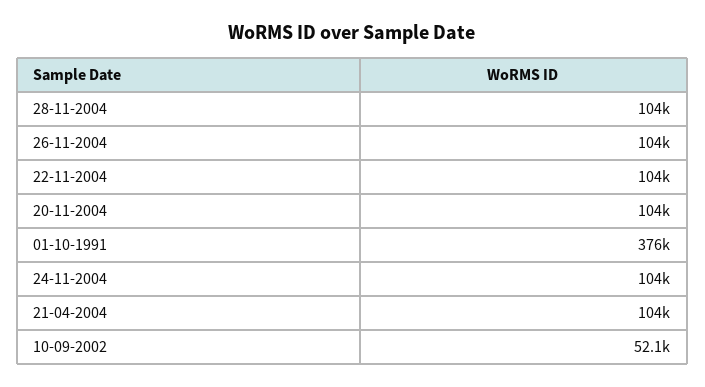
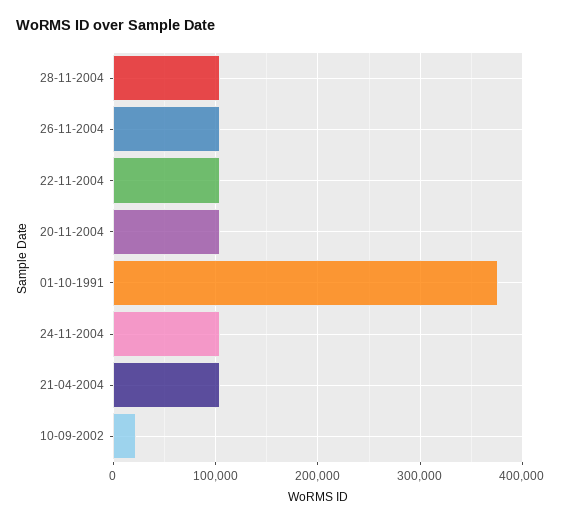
  {
    "28-11-2004": 104000,
    "26-11-2004": 104000,
    "22-11-2004": 104000,
    "20-11-2004": 104000,
    "01-10-1991": 376000,
    "24-11-2004": 104000,
    "21-04-2004": 104000,
-   "10-09-2002": 52100
+   "10-09-2002": 20000
  }

